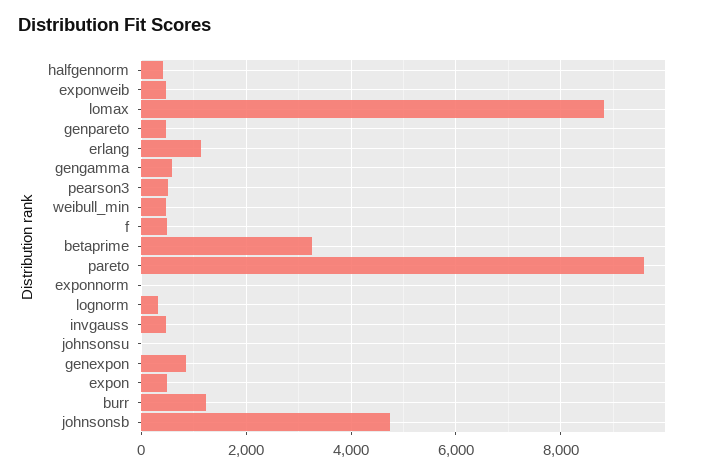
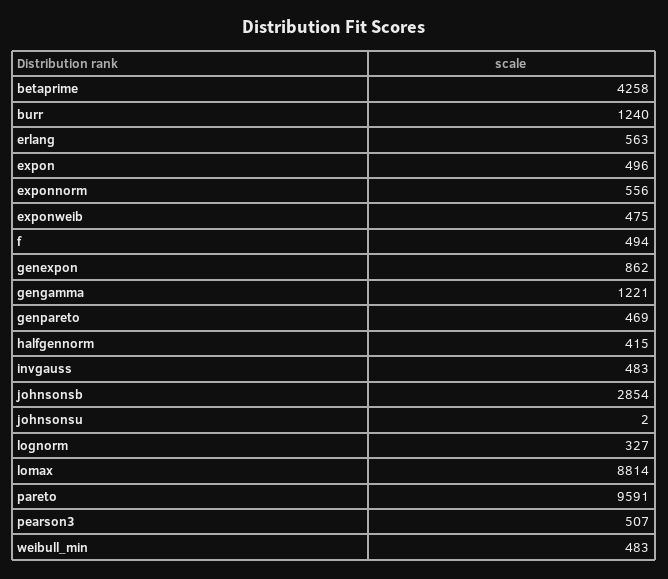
  {
    "halfgennorm": 415,
    "exponweib": 475,
    "lomax": 8814,
    "genpareto": 469,
-   "erlang": 1200,
+   "erlang": 563,
-   "gengamma": 600,
+   "gengamma": 1221,
    "pearson3": 507,
    "weibull_min": 483,
    "f": 494,
-   "betaprime": 3200,
+   "betaprime": 4258,
    "pareto": 9591,
-   "exponnorm": 0,
+   "exponnorm": 556,
    "lognorm": 327,
    "invgauss": 483,
    "johnsonsu": 2,
    "genexpon": 862,
    "expon": 496,
    "burr": 1240,
-   "johnsonsb": 4800
+   "johnsonsb": 2854
  }

